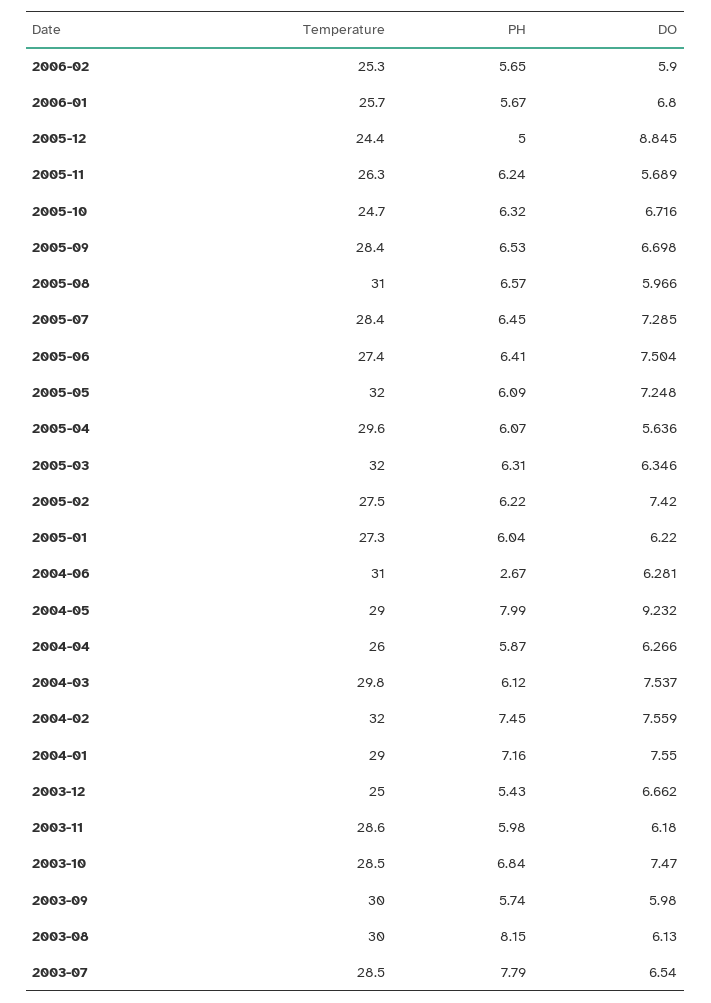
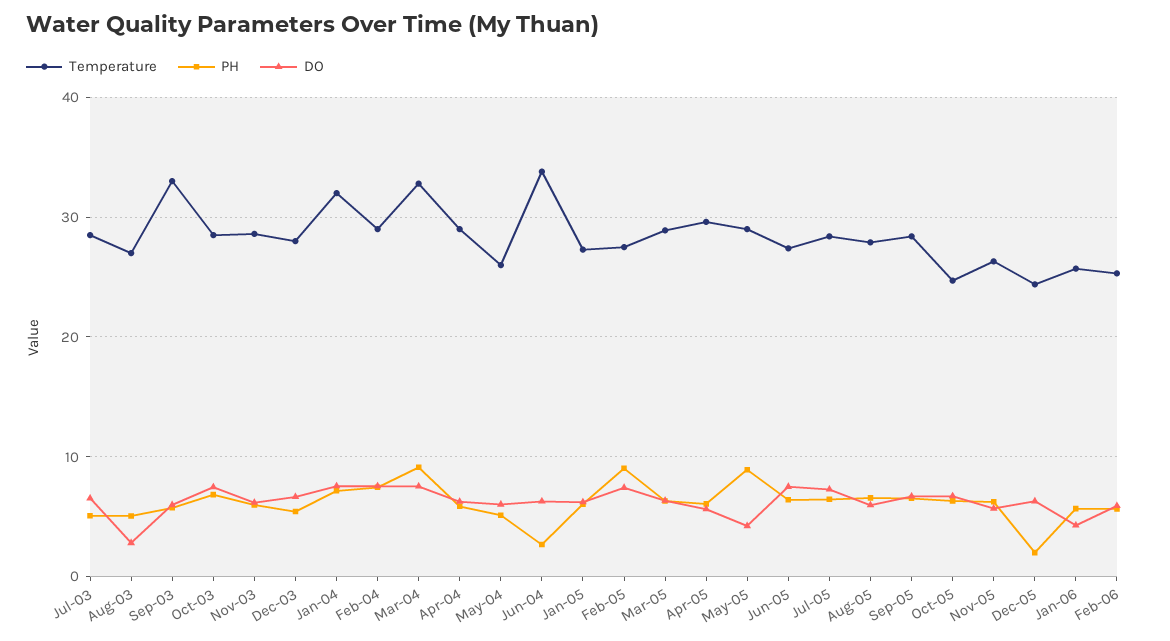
  {
    "Temperature": {
      "2006-02": 25.3,
      "2006-01": 25.7,
      "2005-12": 24.4,
      "2005-11": 26.3,
      "2005-10": 24.7,
      "2005-09": 28.4,
-     "2005-08": 31,
+     "2005-08": 28,
      "2005-07": 28.4,
      "2005-06": 27.4,
-     "2005-05": 32,
+     "2005-05": 29,
      "2005-04": 29.6,
-     "2005-03": 32,
+     "2005-03": 29,
      "2005-02": 27.5,
      "2005-01": 27.3,
-     "2004-06": 31,
+     "2004-06": 34,
-     "2004-05": 29,
+     "2004-05": 26,
-     "2004-04": 26,
+     "2004-04": 29,
-     "2004-03": 29.8,
+     "2004-03": 33,
-     "2004-02": 32,
+     "2004-02": 29,
-     "2004-01": 29,
+     "2004-01": 32,
-     "2003-12": 25,
+     "2003-12": 28,
      "2003-11": 28.6,
      "2003-10": 28.5,
-     "2003-09": 30,
+     "2003-09": 33,
-     "2003-08": 30,
+     "2003-08": 27,
      "2003-07": 28.5
    },
    "PH": {
      "2006-02": 5.65,
      "2006-01": 5.67,
-     "2005-12": 5,
+     "2005-12": 2,
      "2005-11": 6.24,
      "2005-10": 6.32,
      "2005-09": 6.53,
      "2005-08": 6.57,
      "2005-07": 6.45,
      "2005-06": 6.41,
-     "2005-05": 6.09,
+     "2005-05": 9,
      "2005-04": 6.07,
      "2005-03": 6.31,
-     "2005-02": 6.22,
+     "2005-02": 9,
      "2005-01": 6.04,
      "2004-06": 2.67,
-     "2004-05": 7.99,
+     "2004-05": 5,
      "2004-04": 5.87,
-     "2004-03": 6.12,
+     "2004-03": 9,
      "2004-02": 7.45,
      "2004-01": 7.16,
      "2003-12": 5.43,
      "2003-11": 5.98,
      "2003-10": 6.84,
      "2003-09": 5.74,
-     "2003-08": 8.15,
+     "2003-08": 5,
-     "2003-07": 7.79
+     "2003-07": 5
    },
    "DO": {
      "2006-02": 5.9,
-     "2006-01": 6.8,
+     "2006-01": 4,
-     "2005-12": 8.845,
+     "2005-12": 6,
      "2005-11": 5.689,
      "2005-10": 6.716,
      "2005-09": 6.698,
      "2005-08": 5.966,
      "2005-07": 7.285,
      "2005-06": 7.504,
-     "2005-05": 7.248,
+     "2005-05": 4,
      "2005-04": 5.636,
      "2005-03": 6.346,
      "2005-02": 7.42,
      "2005-01": 6.22,
      "2004-06": 6.281,
-     "2004-05": 9.232,
+     "2004-05": 6,
      "2004-04": 6.266,
      "2004-03": 7.537,
      "2004-02": 7.559,
      "2004-01": 7.55,
      "2003-12": 6.662,
      "2003-11": 6.18,
      "2003-10": 7.47,
      "2003-09": 5.98,
-     "2003-08": 6.13,
+     "2003-08": 3,
      "2003-07": 6.54
    }
  }

